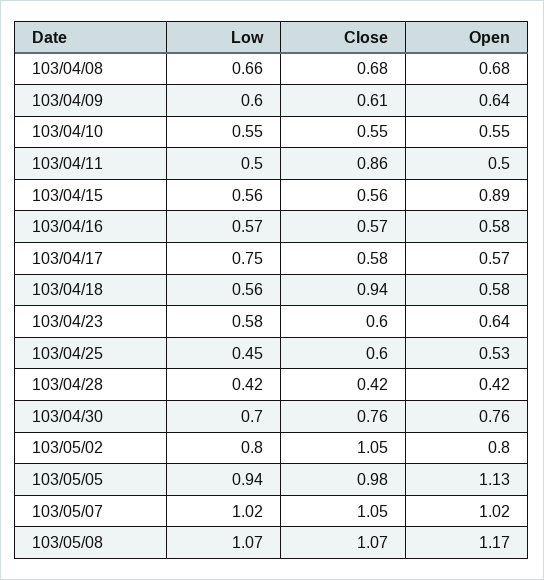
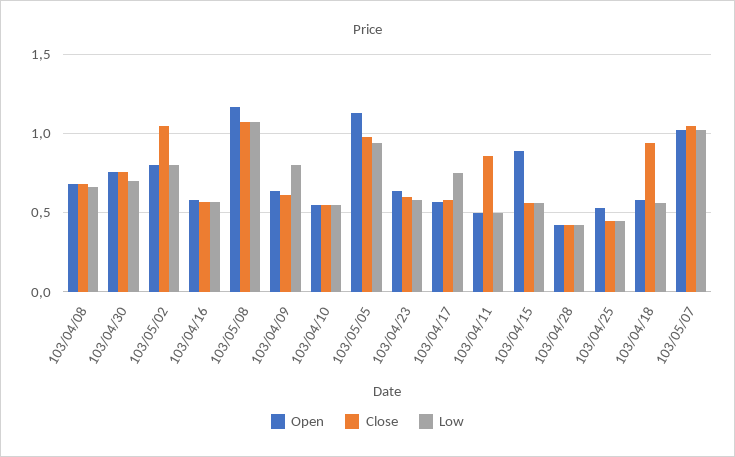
  {
    "Low": {
      "103/04/08": 0.66,
-     "103/04/09": 0.6,
+     "103/04/09": 0.8,
      "103/04/10": 0.55,
      "103/04/11": 0.5,
      "103/04/15": 0.56,
      "103/04/16": 0.57,
      "103/04/17": 0.75,
      "103/04/18": 0.56,
      "103/04/23": 0.58,
      "103/04/25": 0.45,
      "103/04/28": 0.42,
      "103/04/30": 0.7,
      "103/05/02": 0.8,
      "103/05/05": 0.94,
      "103/05/07": 1.02,
      "103/05/08": 1.07
    },
    "Close": {
      "103/04/08": 0.68,
      "103/04/09": 0.61,
      "103/04/10": 0.55,
      "103/04/11": 0.86,
      "103/04/15": 0.56,
      "103/04/16": 0.57,
      "103/04/17": 0.58,
      "103/04/18": 0.94,
      "103/04/23": 0.6,
-     "103/04/25": 0.6,
+     "103/04/25": 0.45,
      "103/04/28": 0.42,
      "103/04/30": 0.76,
      "103/05/02": 1.05,
      "103/05/05": 0.98,
      "103/05/07": 1.05,
      "103/05/08": 1.07
    },
    "Open": {
      "103/04/08": 0.68,
      "103/04/09": 0.64,
      "103/04/10": 0.55,
      "103/04/11": 0.5,
      "103/04/15": 0.89,
      "103/04/16": 0.58,
      "103/04/17": 0.57,
      "103/04/18": 0.58,
      "103/04/23": 0.64,
      "103/04/25": 0.53,
      "103/04/28": 0.42,
      "103/04/30": 0.76,
      "103/05/02": 0.8,
      "103/05/05": 1.13,
      "103/05/07": 1.02,
      "103/05/08": 1.17
    }
  }

